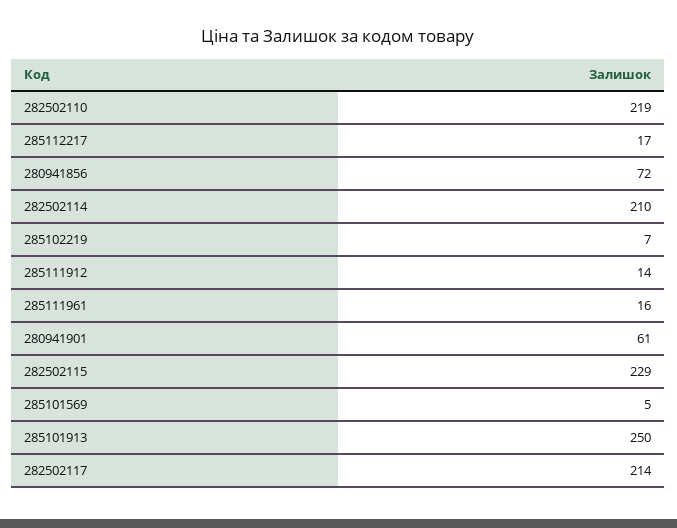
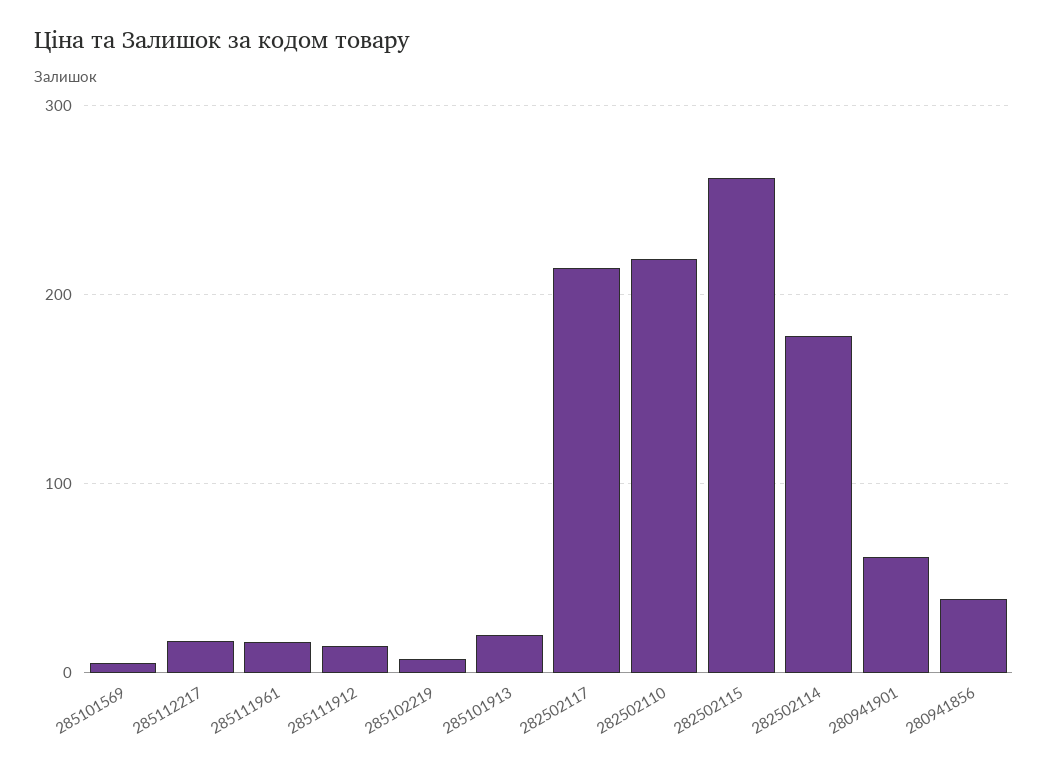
  {
    "282502110": 219,
    "285112217": 17,
-   "280941856": 72,
+   "280941856": 40,
-   "282502114": 210,
+   "282502114": 180,
    "285102219": 7,
    "285111912": 14,
    "285111961": 16,
    "280941901": 61,
-   "282502115": 229,
+   "282502115": 260,
    "285101569": 5,
-   "285101913": 250,
+   "285101913": 20,
    "282502117": 214
  }

